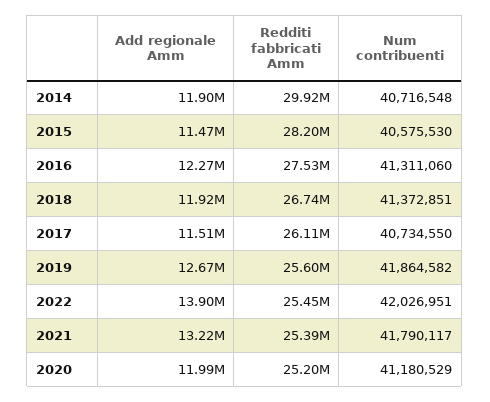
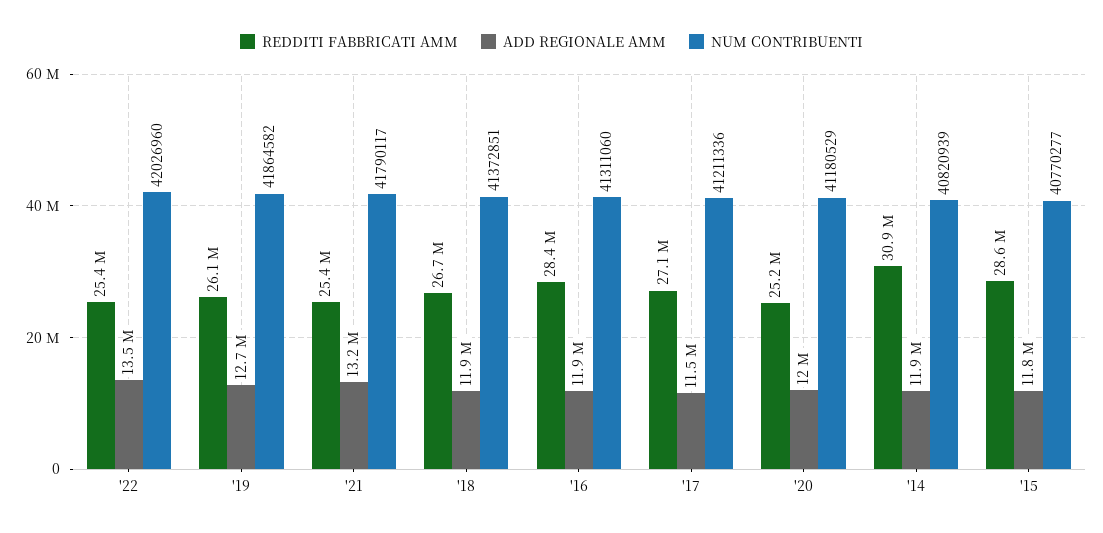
  {
    "Add regionale Amm": {
      "2014": 11900000,
-     "2015": 11470000,
+     "2015": 11800000,
-     "2016": 12270000,
+     "2016": 11900000,
      "2018": 11920000,
      "2017": 11510000,
      "2019": 12670000,
-     "2022": 13900000,
+     "2022": 13500000,
      "2021": 13220000,
      "2020": 11990000
    },
    "Redditi fabbricati Amm": {
-     "2014": 29920000,
+     "2014": 30900000,
-     "2015": 28200000,
+     "2015": 28600000,
-     "2016": 27530000,
+     "2016": 28400000,
      "2018": 26740000,
-     "2017": 26110000,
+     "2017": 27100000,
-     "2019": 25600000,
+     "2019": 26100000,
      "2022": 25450000,
      "2021": 25390000,
      "2020": 25200000
    },
    "Num contribuenti": {
-     "2014": 40716548,
+     "2014": 40820939,
-     "2015": 40575530,
+     "2015": 40770277,
      "2016": 41311060,
      "2018": 41372851,
-     "2017": 40734550,
+     "2017": 41211336,
      "2019": 41864582,
-     "2022": 42026951,
+     "2022": 42026960,
      "2021": 41790117,
      "2020": 41180529
    }
  }

